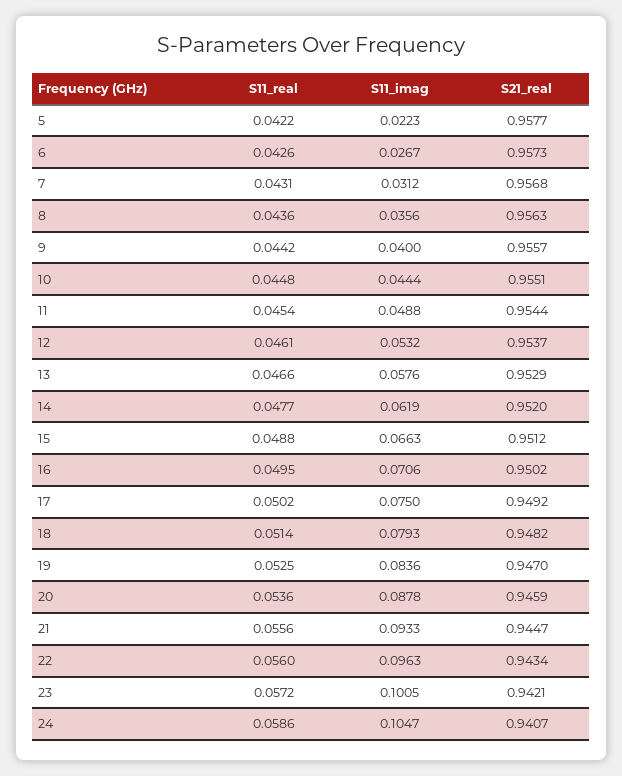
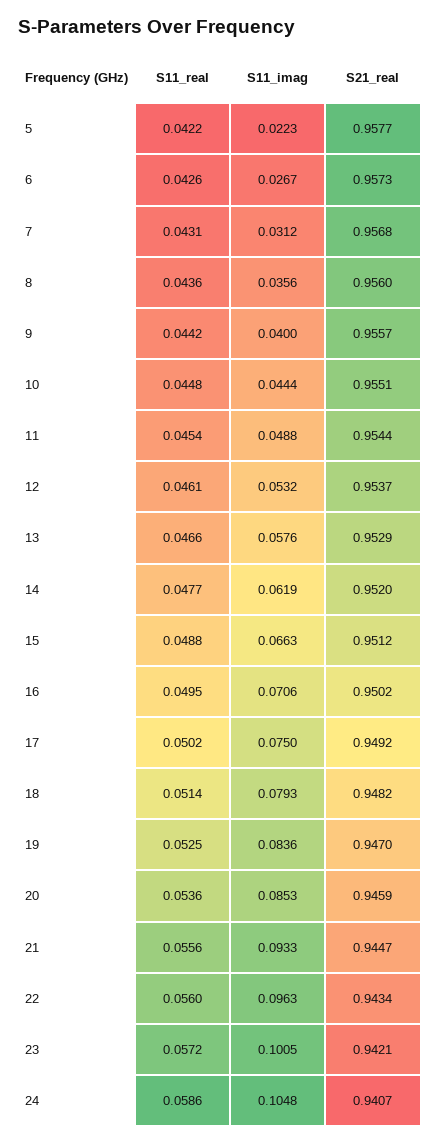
  {
    "S11_real": {
      "5": 0.0422,
      "6": 0.0426,
      "7": 0.0431,
      "8": 0.0436,
      "9": 0.0442,
      "10": 0.0448,
      "11": 0.0454,
      "12": 0.0461,
      "13": 0.0466,
      "14": 0.0477,
      "15": 0.0488,
      "16": 0.0495,
      "17": 0.0502,
      "18": 0.0514,
      "19": 0.0525,
      "20": 0.0536,
      "21": 0.0556,
      "22": 0.056,
      "23": 0.0572,
      "24": 0.0586
    },
    "S11_imag": {
      "5": 0.0223,
      "6": 0.0267,
      "7": 0.0312,
      "8": 0.0356,
      "9": 0.04,
      "10": 0.0444,
      "11": 0.0488,
      "12": 0.0532,
      "13": 0.0576,
      "14": 0.0619,
      "15": 0.0663,
      "16": 0.0706,
      "17": 0.075,
      "18": 0.0793,
      "19": 0.0836,
-     "20": 0.0878,
+     "20": 0.0853,
      "21": 0.0933,
      "22": 0.0963,
      "23": 0.1005,
-     "24": 0.1047
+     "24": 0.1048
    },
    "S21_real": {
      "5": 0.9577,
      "6": 0.9573,
      "7": 0.9568,
-     "8": 0.9563,
+     "8": 0.956,
      "9": 0.9557,
      "10": 0.9551,
      "11": 0.9544,
      "12": 0.9537,
      "13": 0.9529,
      "14": 0.952,
      "15": 0.9512,
      "16": 0.9502,
      "17": 0.9492,
      "18": 0.9482,
      "19": 0.947,
      "20": 0.9459,
      "21": 0.9447,
      "22": 0.9434,
      "23": 0.9421,
      "24": 0.9407
    }
  }

